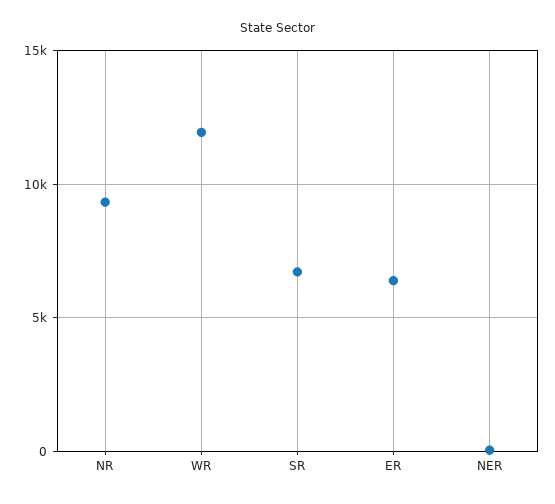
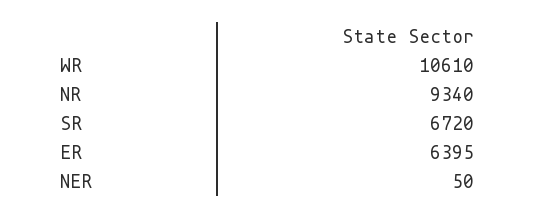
  {
    "NR": 9340,
-   "WR": 12000,
+   "WR": 10610,
    "SR": 6720,
    "ER": 6395,
    "NER": 50
  }

